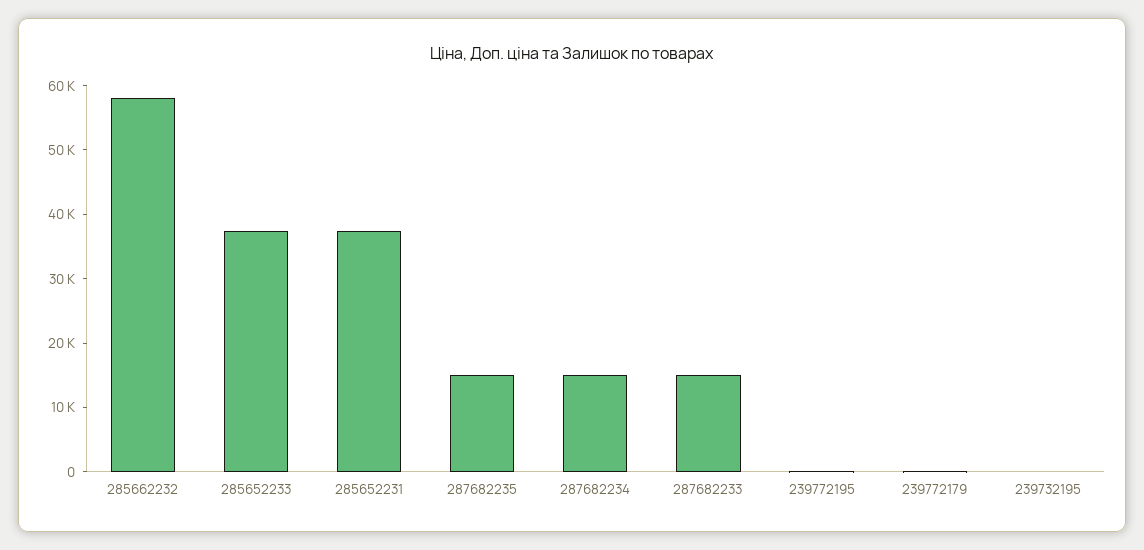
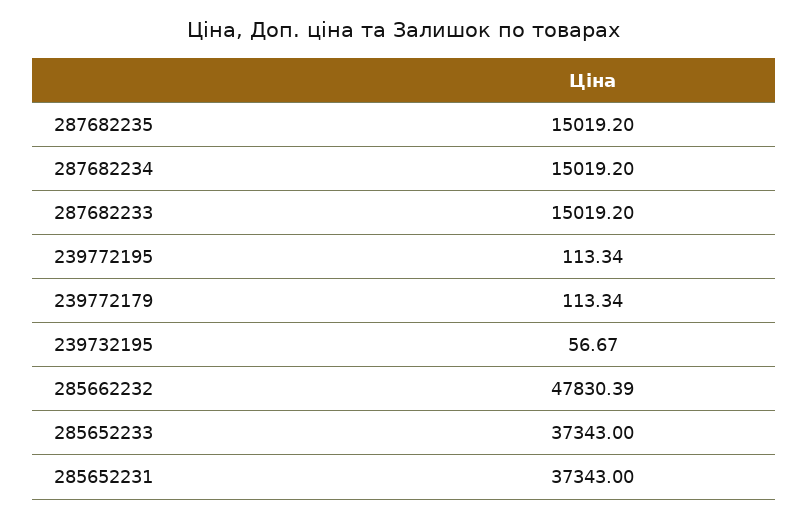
  {
-   "285662232": 58000,
+   "285662232": 47830.39,
    "285652233": 37343,
    "285652231": 37343,
    "287682235": 15019.2,
    "287682234": 15019.2,
    "287682233": 15019.2,
    "239772195": 113.34,
    "239772179": 113.34,
    "239732195": 56.67
  }

